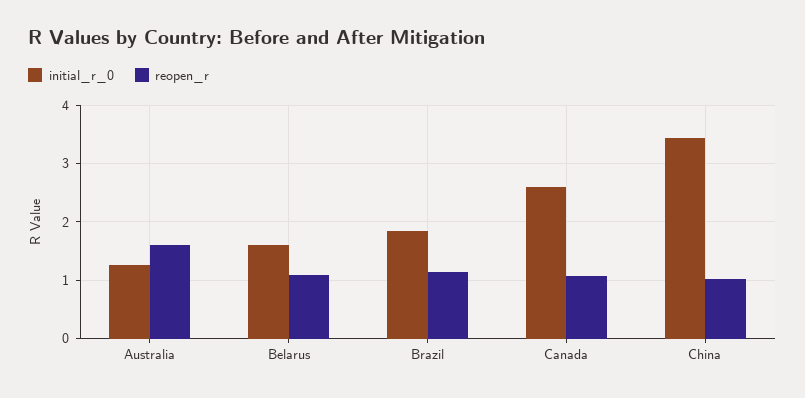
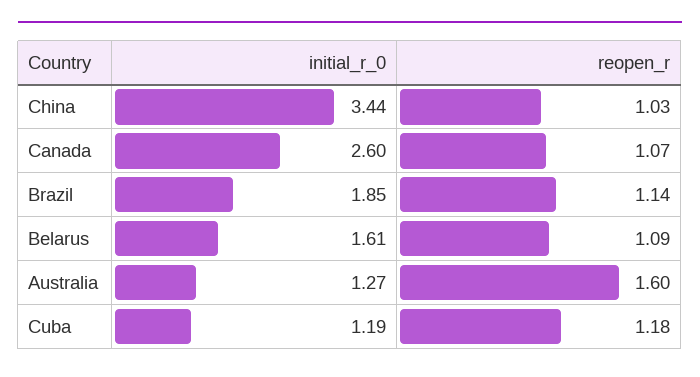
  {
    "initial_r_0": {
      "Australia": 1.27,
      "Belarus": 1.61,
      "Brazil": 1.85,
      "Canada": 2.6,
-     "China": 3.44
+     "China": 3.44,
+     "Cuba": 1.19
    },
    "reopen_r": {
      "Australia": 1.6,
      "Belarus": 1.09,
      "Brazil": 1.14,
      "Canada": 1.07,
-     "China": 1.03
+     "China": 1.03,
+     "Cuba": 1.18
    }
  }

